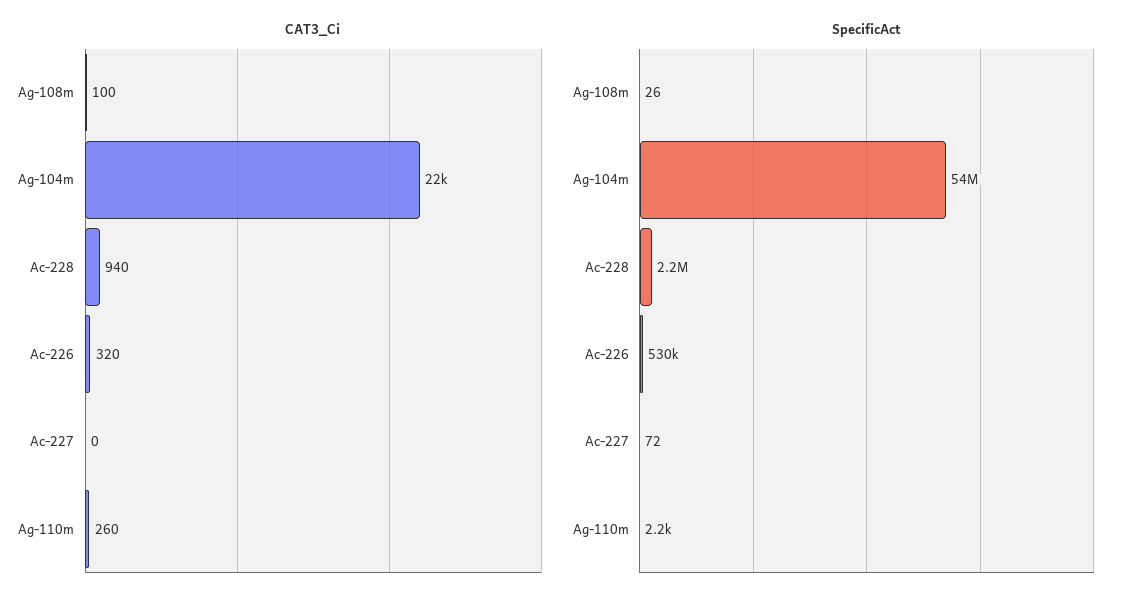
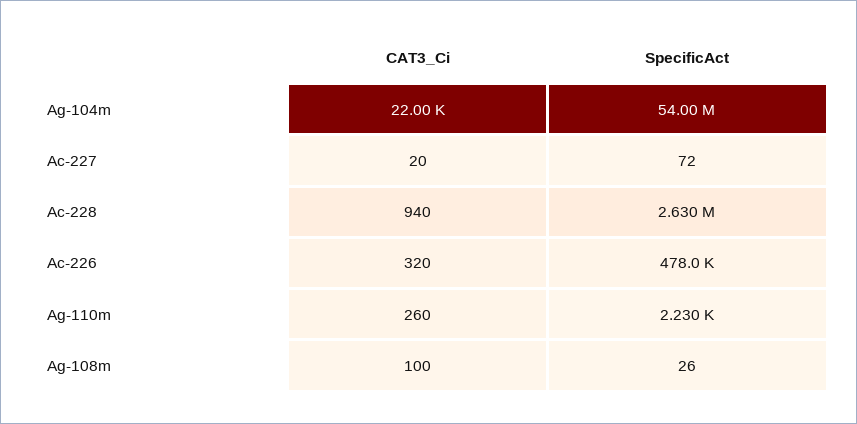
  {
    "CAT3_Ci": {
      "Ag-108m": 100,
      "Ag-104m": 22000,
      "Ac-228": 940,
      "Ac-226": 320,
-     "Ac-227": 0,
+     "Ac-227": 20,
      "Ag-110m": 260
    },
    "SpecificAct": {
      "Ag-108m": 26,
      "Ag-104m": 54000000,
-     "Ac-228": 2200000,
+     "Ac-228": 2630000,
-     "Ac-226": 530000,
+     "Ac-226": 478000,
      "Ac-227": 72,
      "Ag-110m": 2230
    }
  }

